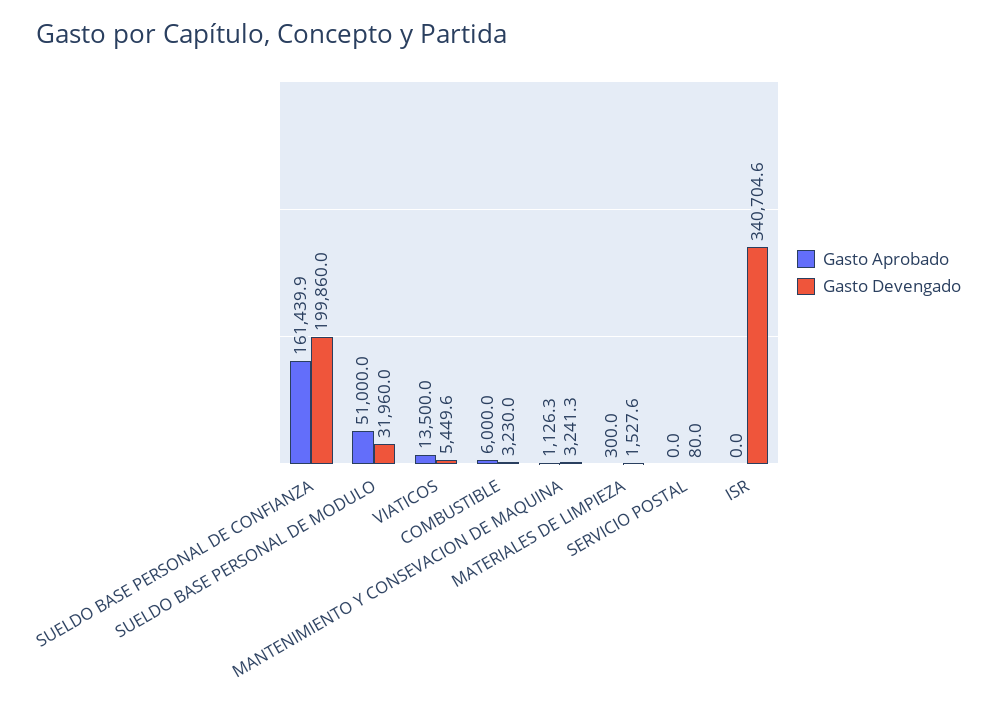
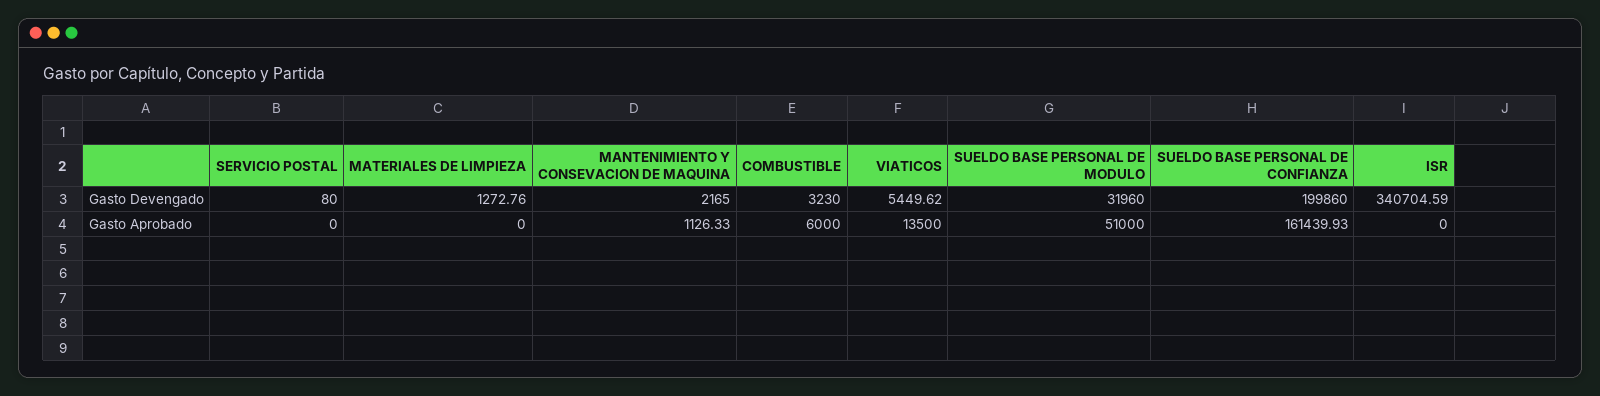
  {
    "Gasto Aprobado": {
      "SUELDO BASE PERSONAL DE CONFIANZA": 161439.93,
      "SUELDO BASE PERSONAL DE MODULO": 51000,
      "VIATICOS": 13500,
      "COMBUSTIBLE": 6000,
      "MANTENIMIENTO Y CONSEVACION DE MAQUINA": 1126.33,
-     "MATERIALES DE LIMPIEZA": 300,
+     "MATERIALES DE LIMPIEZA": 0,
      "SERVICIO POSTAL": 0,
      "ISR": 0
    },
    "Gasto Devengado": {
      "SUELDO BASE PERSONAL DE CONFIANZA": 199860,
      "SUELDO BASE PERSONAL DE MODULO": 31960,
      "VIATICOS": 5449.62,
      "COMBUSTIBLE": 3230,
-     "MANTENIMIENTO Y CONSEVACION DE MAQUINA": 3241.3,
+     "MANTENIMIENTO Y CONSEVACION DE MAQUINA": 2165,
-     "MATERIALES DE LIMPIEZA": 1527.6,
+     "MATERIALES DE LIMPIEZA": 1272.76,
      "SERVICIO POSTAL": 80,
      "ISR": 340704.59
    }
  }

